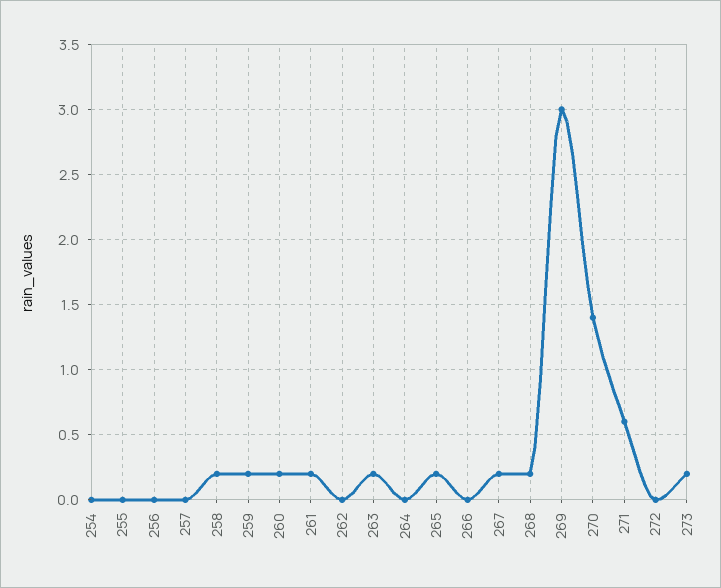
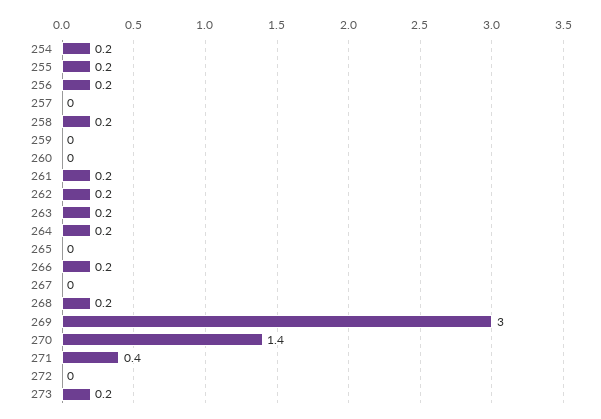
  {
-   "254": 0,
+   "254": 0.2,
-   "255": 0,
+   "255": 0.2,
-   "256": 0,
+   "256": 0.2,
    "257": 0,
    "258": 0.2,
-   "259": 0.2,
+   "259": 0,
-   "260": 0.2,
+   "260": 0,
    "261": 0.2,
-   "262": 0,
+   "262": 0.2,
    "263": 0.2,
-   "264": 0,
+   "264": 0.2,
-   "265": 0.2,
+   "265": 0,
-   "266": 0,
+   "266": 0.2,
-   "267": 0.2,
+   "267": 0,
    "268": 0.2,
    "269": 3,
    "270": 1.4,
-   "271": 0.6,
+   "271": 0.4,
    "272": 0,
    "273": 0.2
  }

